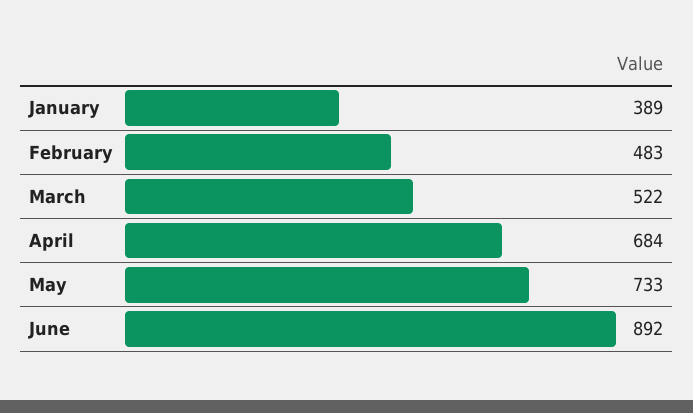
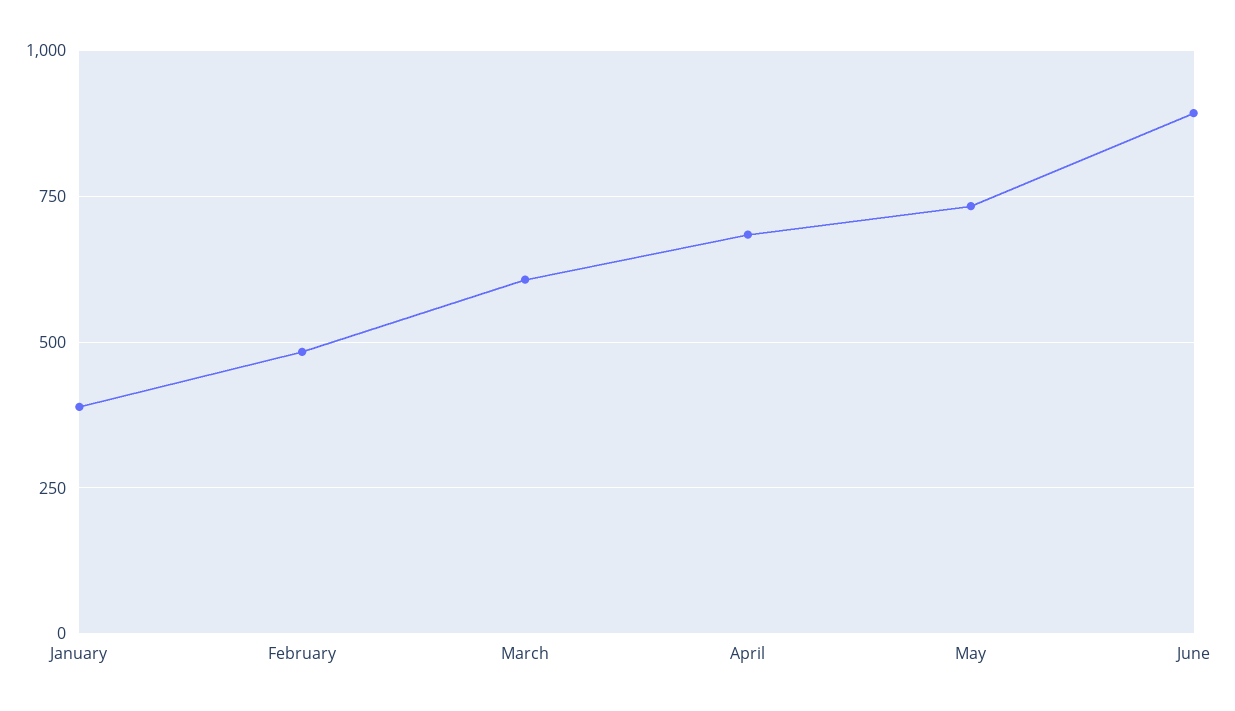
  {
    "January": 389,
    "February": 483,
-   "March": 522,
+   "March": 600,
    "April": 684,
    "May": 733,
    "June": 892
  }

